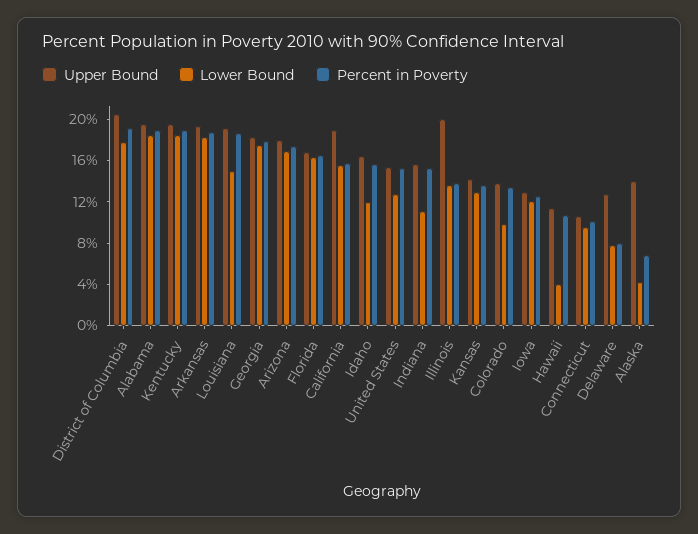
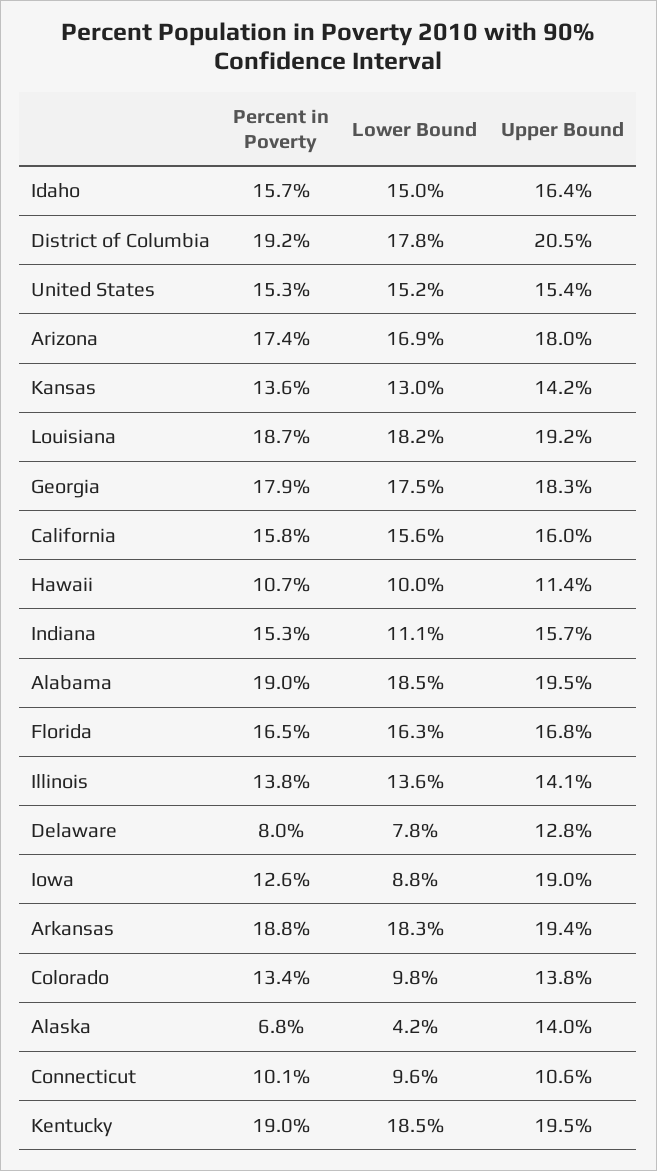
  {
    "Upper Bound": {
      "District of Columbia": 20.5,
      "Alabama": 19.5,
      "Kentucky": 19.5,
      "Arkansas": 19.4,
      "Louisiana": 19.2,
      "Georgia": 18.3,
      "Arizona": 18,
      "Florida": 16.8,
-     "California": 19,
+     "California": 16,
      "Idaho": 16.4,
      "United States": 15.4,
      "Indiana": 15.7,
-     "Illinois": 20,
+     "Illinois": 14.1,
      "Kansas": 14.2,
      "Colorado": 13.8,
-     "Iowa": 13,
+     "Iowa": 19,
      "Hawaii": 11.4,
      "Connecticut": 10.6,
      "Delaware": 12.8,
      "Alaska": 14
    },
    "Lower Bound": {
      "District of Columbia": 17.8,
      "Alabama": 18.5,
      "Kentucky": 18.5,
      "Arkansas": 18.3,
-     "Louisiana": 15,
+     "Louisiana": 18.2,
      "Georgia": 17.5,
      "Arizona": 16.9,
      "Florida": 16.3,
      "California": 15.6,
-     "Idaho": 12,
+     "Idaho": 15,
-     "United States": 13,
+     "United States": 15.2,
      "Indiana": 11.1,
      "Illinois": 13.6,
      "Kansas": 13,
      "Colorado": 9.8,
-     "Iowa": 12,
+     "Iowa": 8.8,
-     "Hawaii": 4,
+     "Hawaii": 10,
      "Connecticut": 9.6,
      "Delaware": 7.8,
      "Alaska": 4.2
    },
    "Percent in Poverty": {
      "District of Columbia": 19.2,
      "Alabama": 19,
      "Kentucky": 19,
      "Arkansas": 18.8,
      "Louisiana": 18.7,
      "Georgia": 17.9,
      "Arizona": 17.4,
      "Florida": 16.5,
      "California": 15.8,
      "Idaho": 15.7,
      "United States": 15.3,
      "Indiana": 15.3,
      "Illinois": 13.8,
      "Kansas": 13.6,
      "Colorado": 13.4,
      "Iowa": 12.6,
      "Hawaii": 10.7,
      "Connecticut": 10.1,
      "Delaware": 8,
      "Alaska": 6.8
    }
  }

